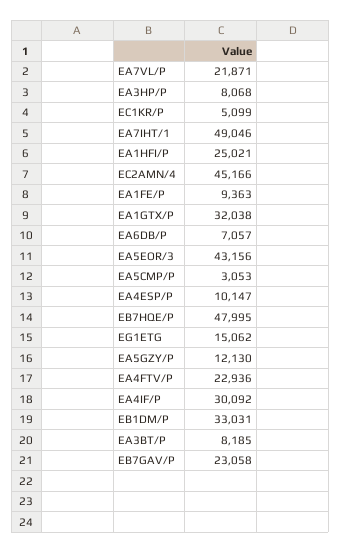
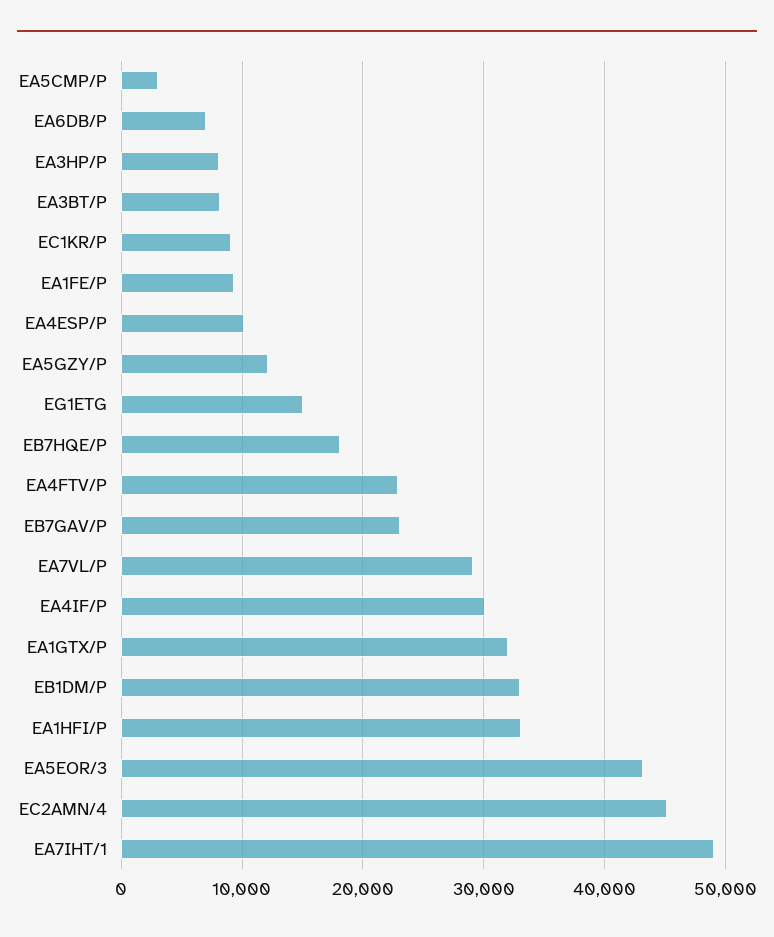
  {
-   "EA7VL/P": 21871,
+   "EA7VL/P": 29000,
    "EA3HP/P": 8068,
-   "EC1KR/P": 5099,
+   "EC1KR/P": 9000,
    "EA7IHT/1": 49046,
-   "EA1HFI/P": 25021,
+   "EA1HFI/P": 33000,
    "EC2AMN/4": 45166,
    "EA1FE/P": 9363,
    "EA1GTX/P": 32038,
    "EA6DB/P": 7057,
    "EA5EOR/3": 43156,
    "EA5CMP/P": 3053,
    "EA4ESP/P": 10147,
-   "EB7HQE/P": 47995,
+   "EB7HQE/P": 18000,
    "EG1ETG": 15062,
    "EA5GZY/P": 12130,
    "EA4FTV/P": 22936,
    "EA4IF/P": 30092,
    "EB1DM/P": 33031,
    "EA3BT/P": 8185,
    "EB7GAV/P": 23058
  }

